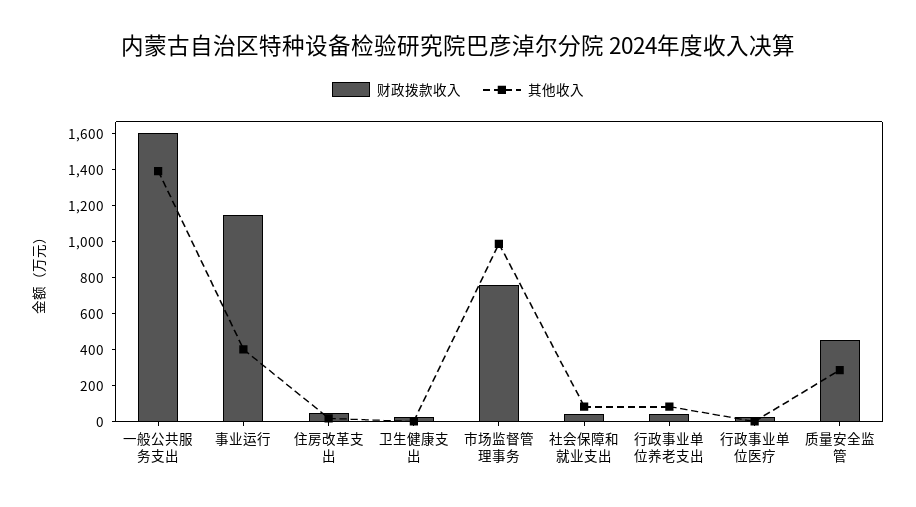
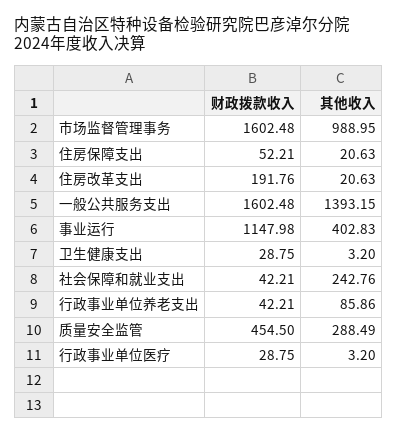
  {
    "财政拨款收入": {
      "一般公共服务支出": 1602.48,
      "事业运行": 1147.98,
-     "住房改革支出": 50,
+     "住房改革支出": 191.76,
      "卫生健康支出": 28.75,
-     "市场监督管理事务": 750,
+     "市场监督管理事务": 1602.48,
      "社会保障和就业支出": 42.21,
      "行政事业单位养老支出": 42.21,
      "行政事业单位医疗": 28.75,
-     "质量安全监管": 454.5
+     "质量安全监管": 454.5,
+     "住房保障支出": 52.21
    },
    "其他收入": {
      "一般公共服务支出": 1393.15,
      "事业运行": 402.83,
      "住房改革支出": 20.63,
      "卫生健康支出": 3.2,
      "市场监督管理事务": 988.95,
-     "社会保障和就业支出": 100,
+     "社会保障和就业支出": 242.76,
      "行政事业单位养老支出": 85.86,
      "行政事业单位医疗": 3.2,
-     "质量安全监管": 288.49
+     "质量安全监管": 288.49,
+     "住房保障支出": 20.63
    }
  }

